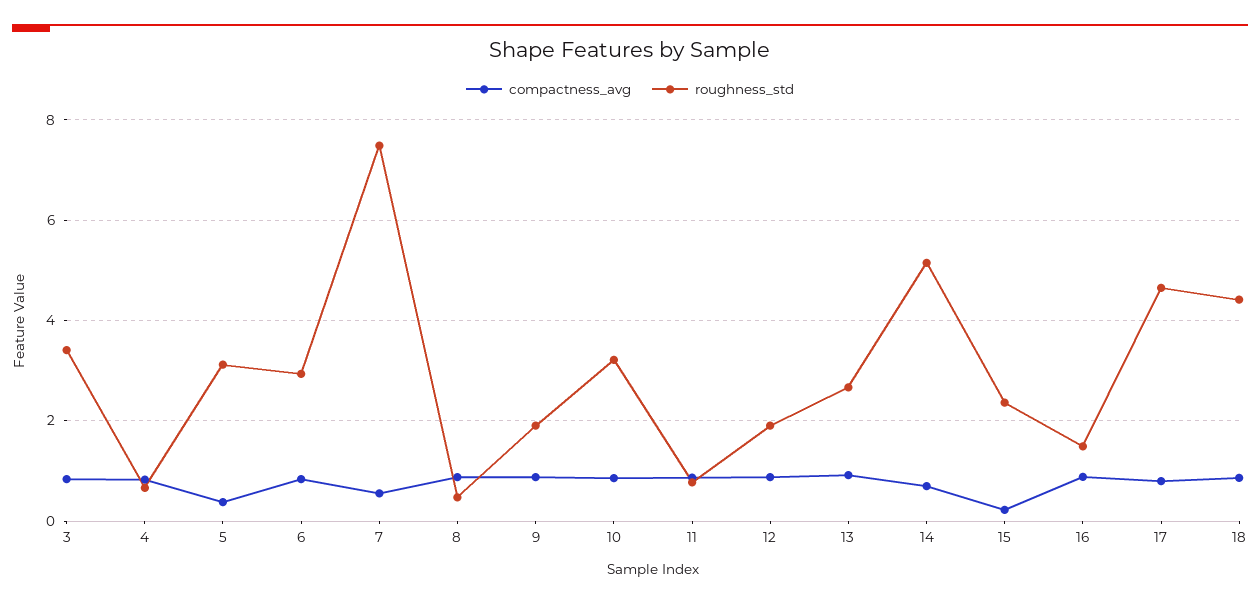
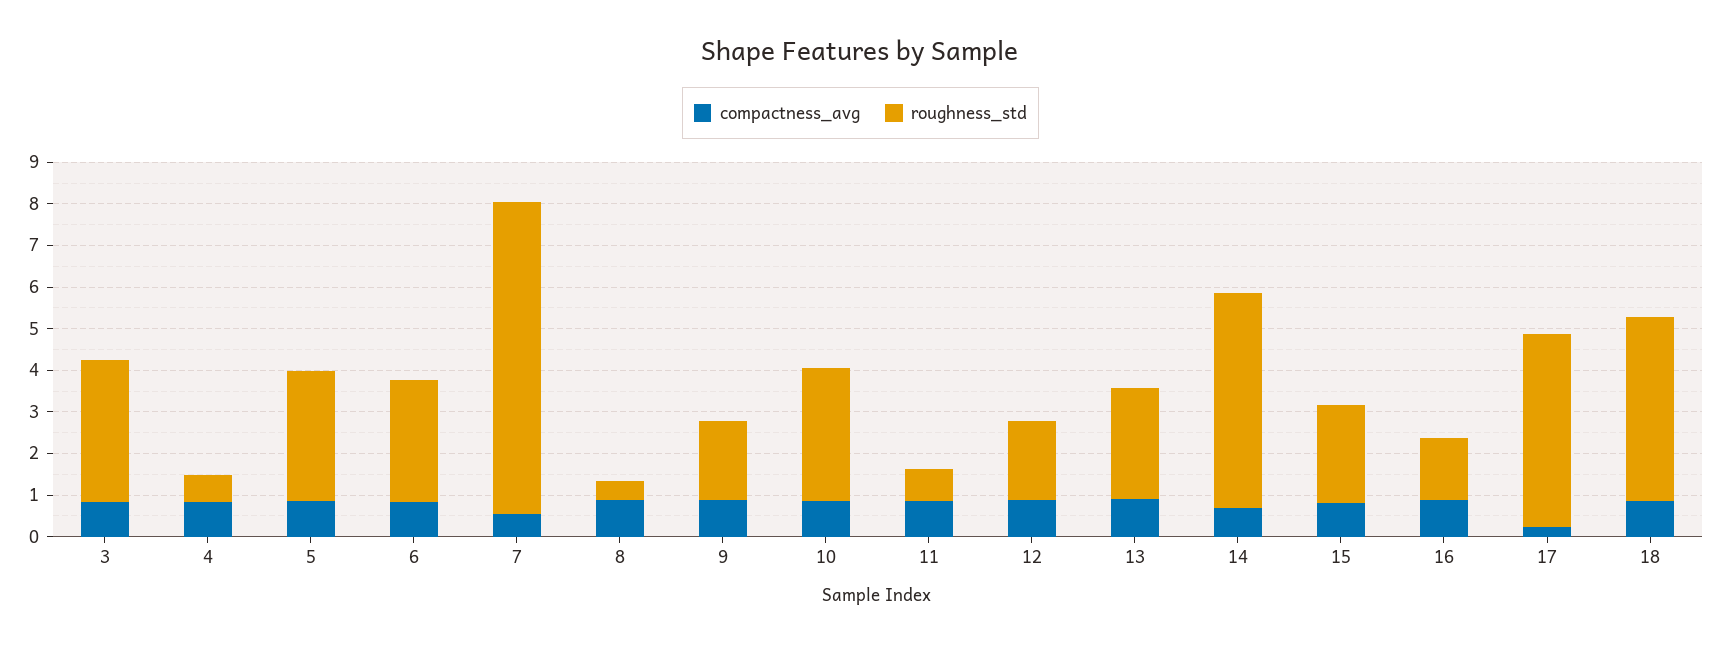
  {
    "compactness_avg": {
      "3": 0.8,
      "4": 0.8,
-     "5": 0.4,
+     "5": 0.8,
      "6": 0.8,
      "7": 0.6,
      "8": 0.8,
      "9": 0.8,
      "10": 0.8,
      "11": 0.8,
      "12": 0.8,
      "13": 1,
      "14": 0.6,
-     "15": 0.2,
+     "15": 0.8,
      "16": 0.8,
-     "17": 0.8,
+     "17": 0.2,
      "18": 0.8
    },
    "roughness_std": {
      "3": 3.4,
      "4": 0.6,
      "5": 3.2,
      "6": 3,
      "7": 7.4,
      "8": 0.4,
      "9": 2,
      "10": 3.2,
      "11": 0.8,
      "12": 2,
      "13": 2.6,
      "14": 5.2,
      "15": 2.4,
      "16": 1.4,
      "17": 4.6,
      "18": 4.4
    }
  }

